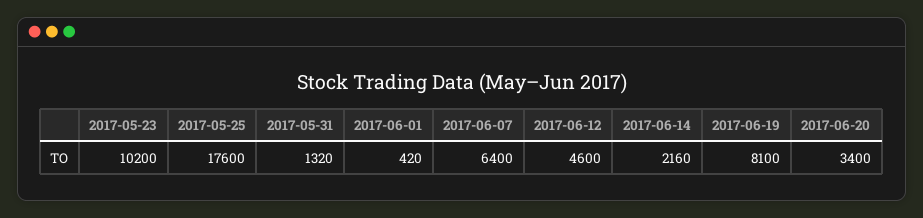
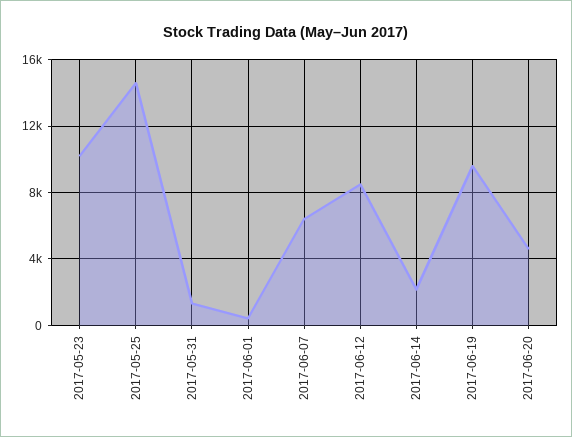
  {
    "2017-05-23": 10200,
-   "2017-05-25": 17600,
+   "2017-05-25": 14500,
    "2017-05-31": 1320,
    "2017-06-01": 420,
    "2017-06-07": 6400,
-   "2017-06-12": 4600,
+   "2017-06-12": 8500,
    "2017-06-14": 2160,
-   "2017-06-19": 8100,
+   "2017-06-19": 9500,
-   "2017-06-20": 3400
+   "2017-06-20": 4500
  }

